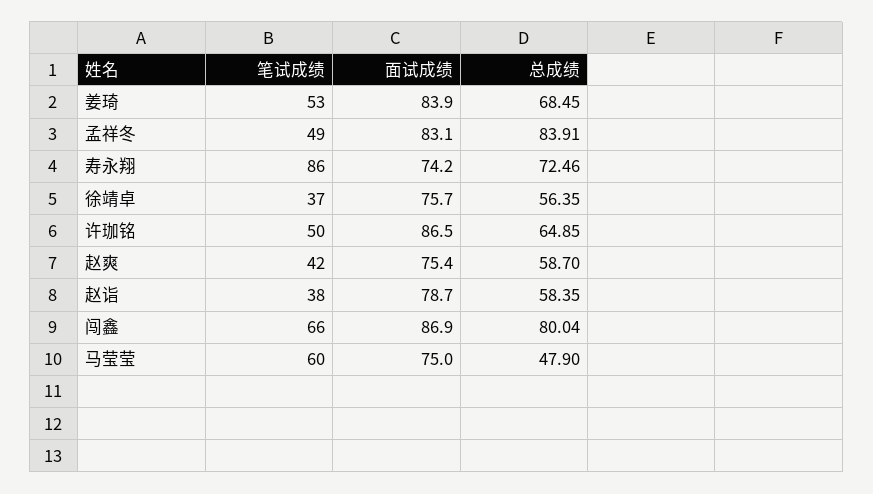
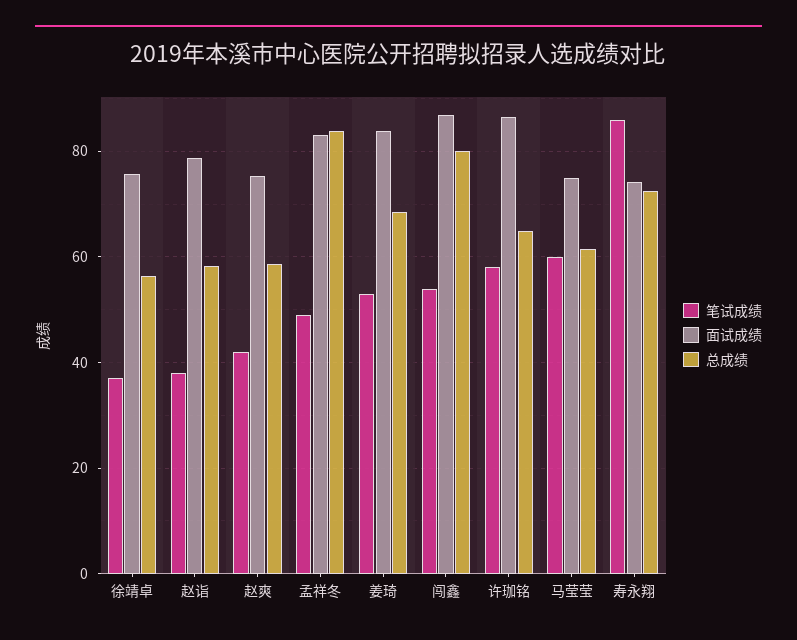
  {
    "笔试成绩": {
      "姜琦": 53,
      "孟祥冬": 49,
      "寿永翔": 86,
      "徐靖卓": 37,
-     "许珈铭": 50,
+     "许珈铭": 58,
      "赵爽": 42,
      "赵诣": 38,
-     "闯鑫": 66,
+     "闯鑫": 54,
      "马莹莹": 60
    },
    "面试成绩": {
      "姜琦": 83.9,
      "孟祥冬": 83.1,
      "寿永翔": 74.2,
      "徐靖卓": 75.7,
      "许珈铭": 86.5,
      "赵爽": 75.4,
      "赵诣": 78.7,
      "闯鑫": 86.9,
      "马莹莹": 75
    },
    "总成绩": {
      "姜琦": 68.45,
      "孟祥冬": 83.91,
      "寿永翔": 72.46,
      "徐靖卓": 56.35,
      "许珈铭": 64.85,
      "赵爽": 58.7,
      "赵诣": 58.35,
      "闯鑫": 80.04,
-     "马莹莹": 47.9
+     "马莹莹": 62
    }
  }

